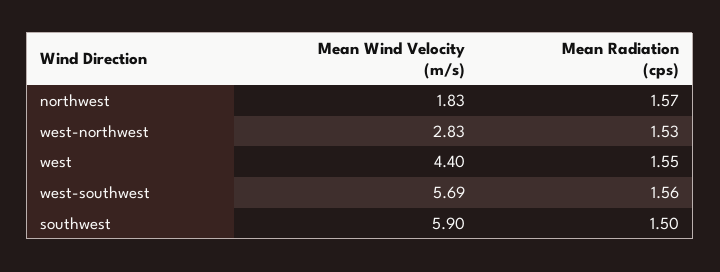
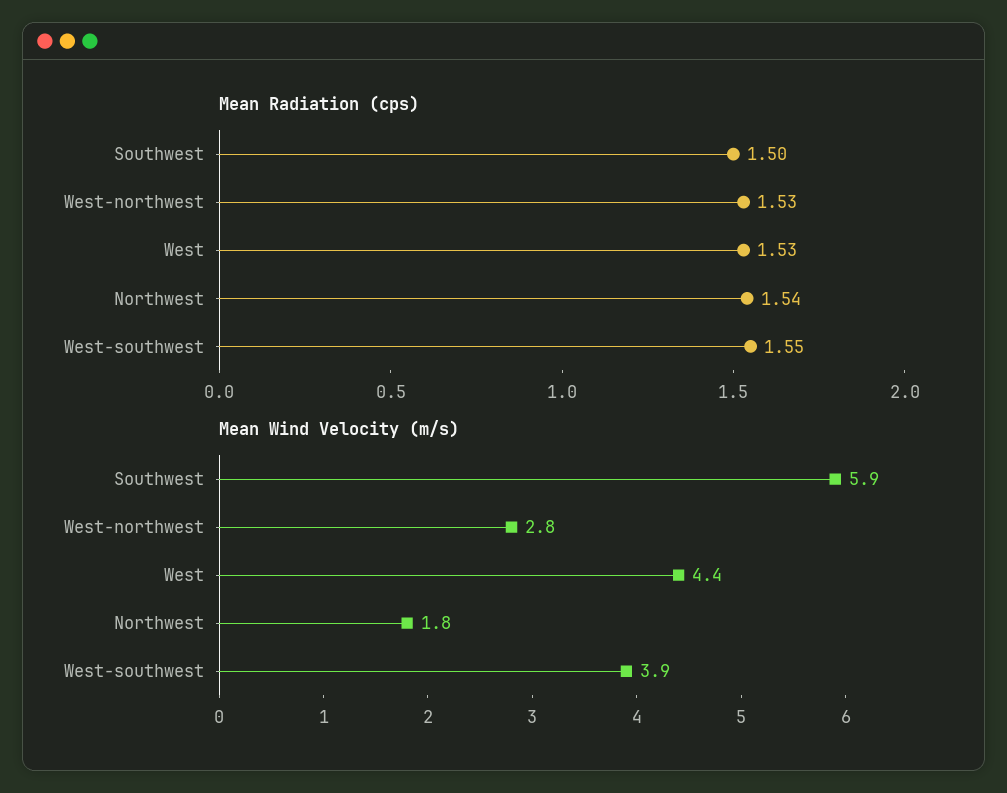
  {
    "Mean Wind Velocity (m/s)": {
      "northwest": 1.83,
      "west-northwest": 2.83,
      "west": 4.4,
-     "west-southwest": 5.69,
+     "west-southwest": 3.9,
      "southwest": 5.9
    },
    "Mean Radiation (cps)": {
-     "northwest": 1.57,
+     "northwest": 1.54,
      "west-northwest": 1.53,
-     "west": 1.55,
+     "west": 1.53,
-     "west-southwest": 1.56,
+     "west-southwest": 1.55,
      "southwest": 1.5
    }
  }

